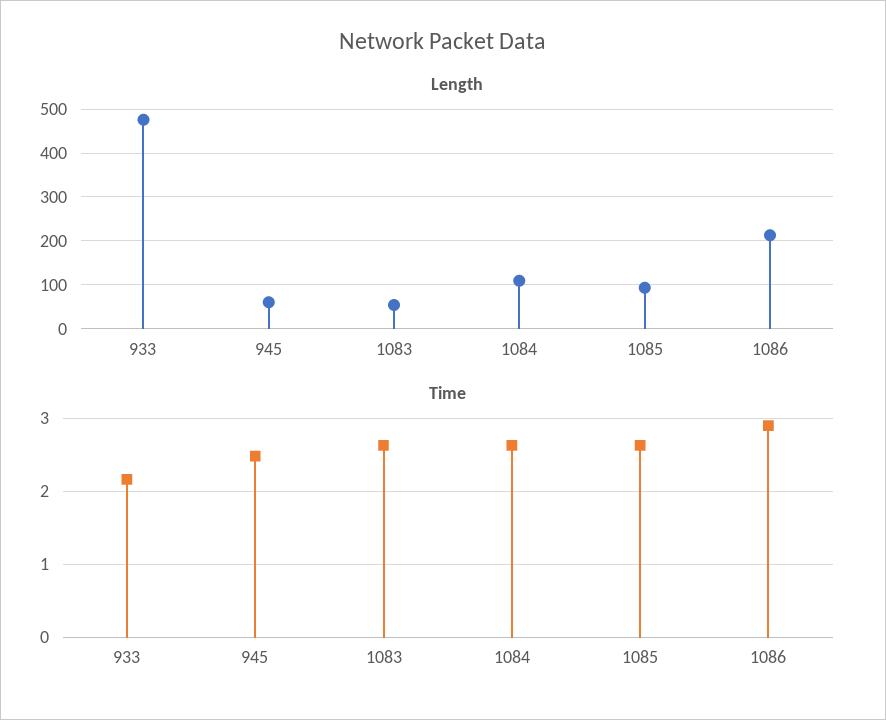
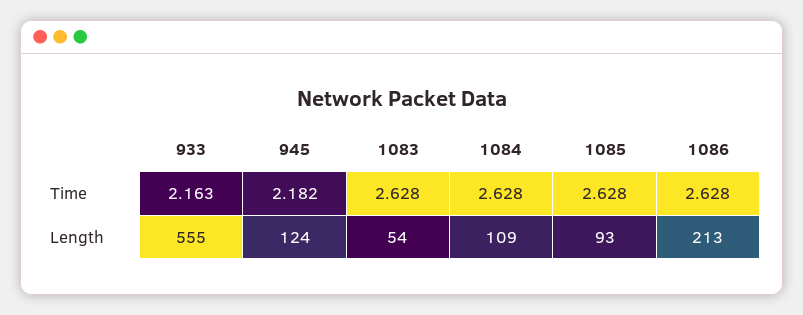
  {
    "Length": {
-     "933": 480,
+     "933": 555,
-     "945": 60,
+     "945": 124,
      "1083": 54,
      "1084": 109,
      "1085": 93,
      "1086": 213
    },
    "Time": {
      "933": 2.163,
-     "945": 2.5,
+     "945": 2.182,
      "1083": 2.628,
      "1084": 2.628,
      "1085": 2.628,
-     "1086": 2.9
+     "1086": 2.628
    }
  }

